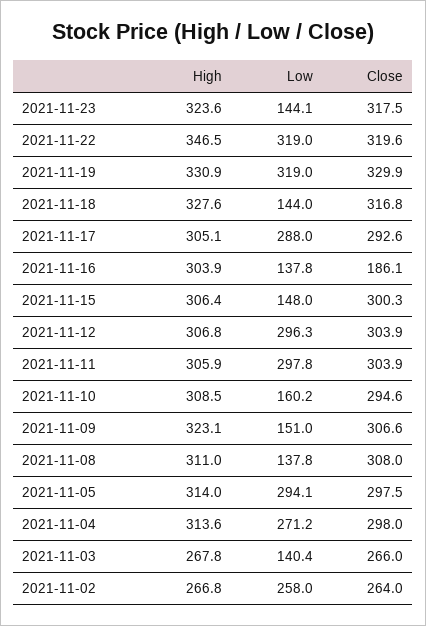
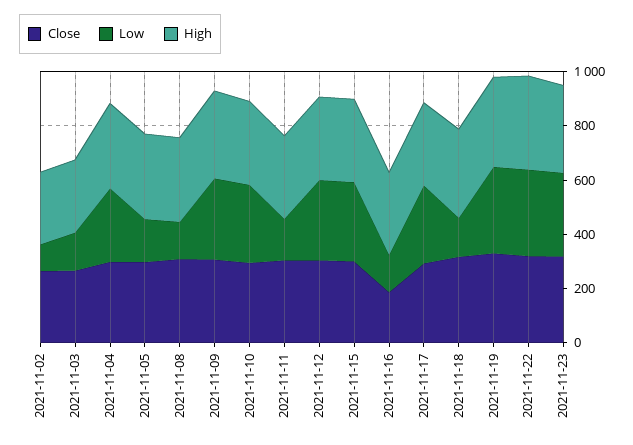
  {
    "High": {
      "2021-11-23": 323.6,
      "2021-11-22": 346.5,
      "2021-11-19": 330.9,
      "2021-11-18": 327.6,
      "2021-11-17": 305.1,
      "2021-11-16": 303.9,
      "2021-11-15": 306.4,
      "2021-11-12": 306.8,
      "2021-11-11": 305.9,
      "2021-11-10": 308.5,
      "2021-11-09": 323.1,
      "2021-11-08": 311,
      "2021-11-05": 314,
      "2021-11-04": 313.6,
      "2021-11-03": 267.8,
      "2021-11-02": 266.8
    },
    "Low": {
-     "2021-11-23": 144.1,
+     "2021-11-23": 300,
      "2021-11-22": 319,
      "2021-11-19": 319,
      "2021-11-18": 144,
      "2021-11-17": 288,
      "2021-11-16": 137.8,
-     "2021-11-15": 148,
+     "2021-11-15": 300,
      "2021-11-12": 296.3,
-     "2021-11-11": 297.8,
+     "2021-11-11": 150,
-     "2021-11-10": 160.2,
+     "2021-11-10": 300,
-     "2021-11-09": 151,
+     "2021-11-09": 300,
      "2021-11-08": 137.8,
-     "2021-11-05": 294.1,
+     "2021-11-05": 150,
      "2021-11-04": 271.2,
      "2021-11-03": 140.4,
-     "2021-11-02": 258
+     "2021-11-02": 100
    },
    "Close": {
      "2021-11-23": 317.5,
      "2021-11-22": 319.6,
      "2021-11-19": 329.9,
      "2021-11-18": 316.8,
      "2021-11-17": 292.6,
      "2021-11-16": 186.1,
      "2021-11-15": 300.3,
      "2021-11-12": 303.9,
      "2021-11-11": 303.9,
      "2021-11-10": 294.6,
      "2021-11-09": 306.6,
      "2021-11-08": 308,
      "2021-11-05": 297.5,
      "2021-11-04": 298,
      "2021-11-03": 266,
      "2021-11-02": 264
    }
  }

